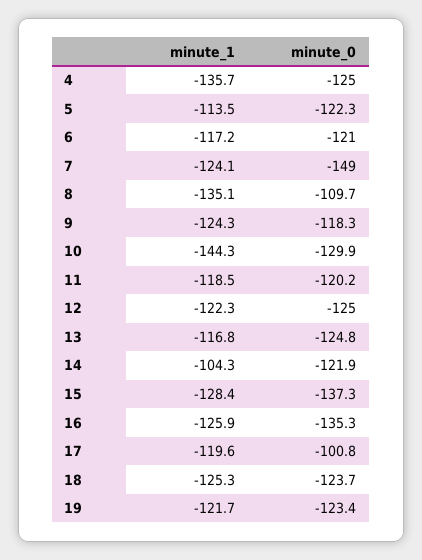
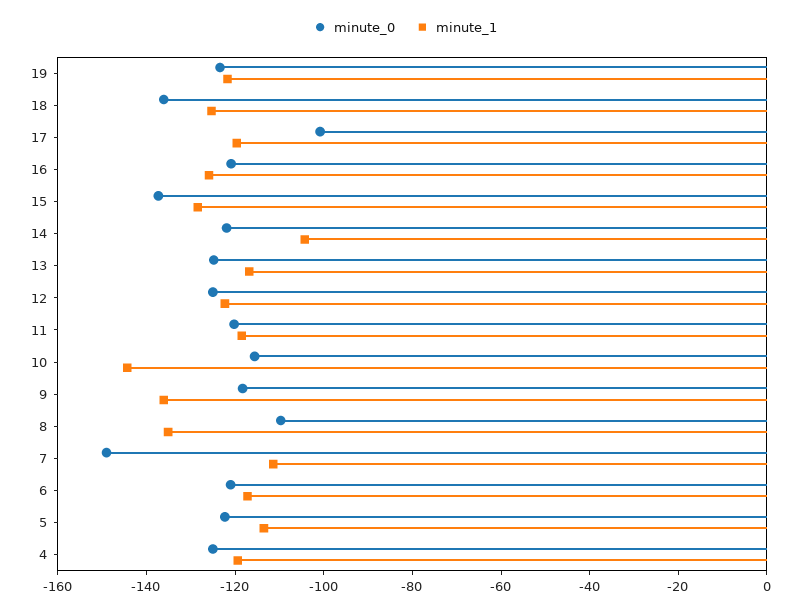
  {
    "minute_1": {
-     "4": -135.7,
+     "4": -120,
      "5": -113.5,
      "6": -117.2,
-     "7": -124.1,
+     "7": -110,
      "8": -135.1,
-     "9": -124.3,
+     "9": -135,
      "10": -144.3,
      "11": -118.5,
      "12": -122.3,
      "13": -116.8,
      "14": -104.3,
      "15": -128.4,
      "16": -125.9,
      "17": -119.6,
      "18": -125.3,
      "19": -121.7
    },
    "minute_0": {
      "4": -125,
      "5": -122.3,
      "6": -121,
      "7": -149,
      "8": -109.7,
      "9": -118.3,
-     "10": -129.9,
+     "10": -115,
      "11": -120.2,
      "12": -125,
      "13": -124.8,
      "14": -121.9,
      "15": -137.3,
-     "16": -135.3,
+     "16": -120,
      "17": -100.8,
-     "18": -123.7,
+     "18": -135,
      "19": -123.4
    }
  }

